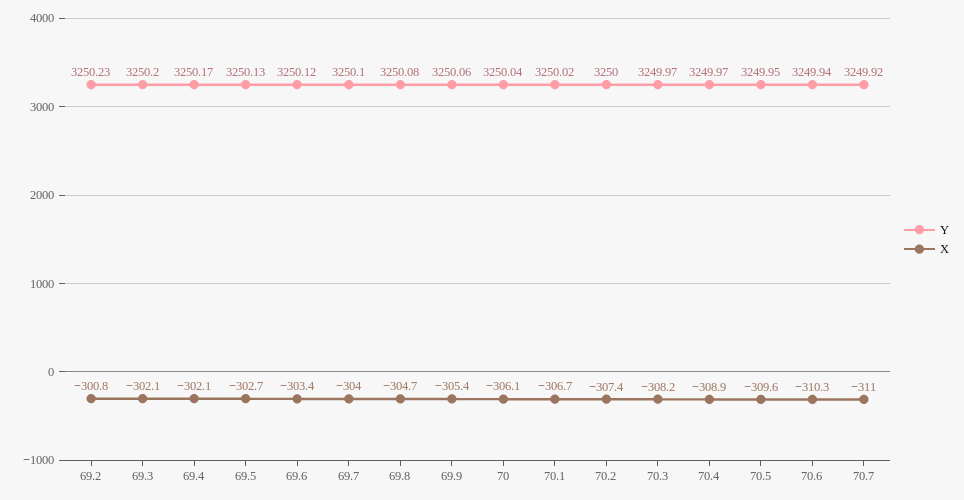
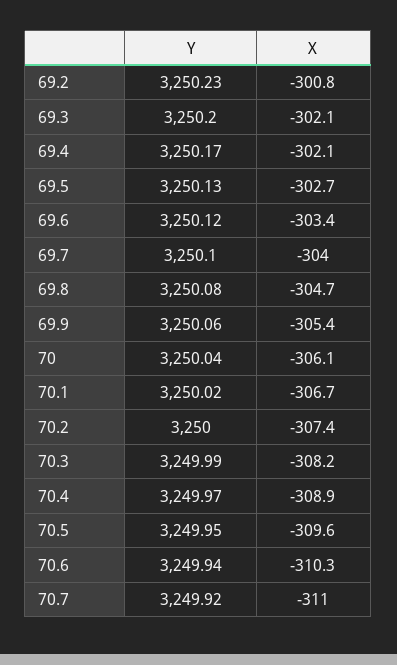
  {
    "Y": {
      "69.2": 3250.23,
      "69.3": 3250.2,
      "69.4": 3250.17,
      "69.5": 3250.13,
      "69.6": 3250.12,
      "69.7": 3250.1,
      "69.8": 3250.08,
      "69.9": 3250.06,
      "70": 3250.04,
      "70.1": 3250.02,
      "70.2": 3250,
-     "70.3": 3249.97,
+     "70.3": 3249.99,
      "70.4": 3249.97,
      "70.5": 3249.95,
      "70.6": 3249.94,
      "70.7": 3249.92
    },
    "X": {
      "69.2": -300.8,
      "69.3": -302.1,
      "69.4": -302.1,
      "69.5": -302.7,
      "69.6": -303.4,
      "69.7": -304,
      "69.8": -304.7,
      "69.9": -305.4,
      "70": -306.1,
      "70.1": -306.7,
      "70.2": -307.4,
      "70.3": -308.2,
      "70.4": -308.9,
      "70.5": -309.6,
      "70.6": -310.3,
      "70.7": -311
    }
  }

